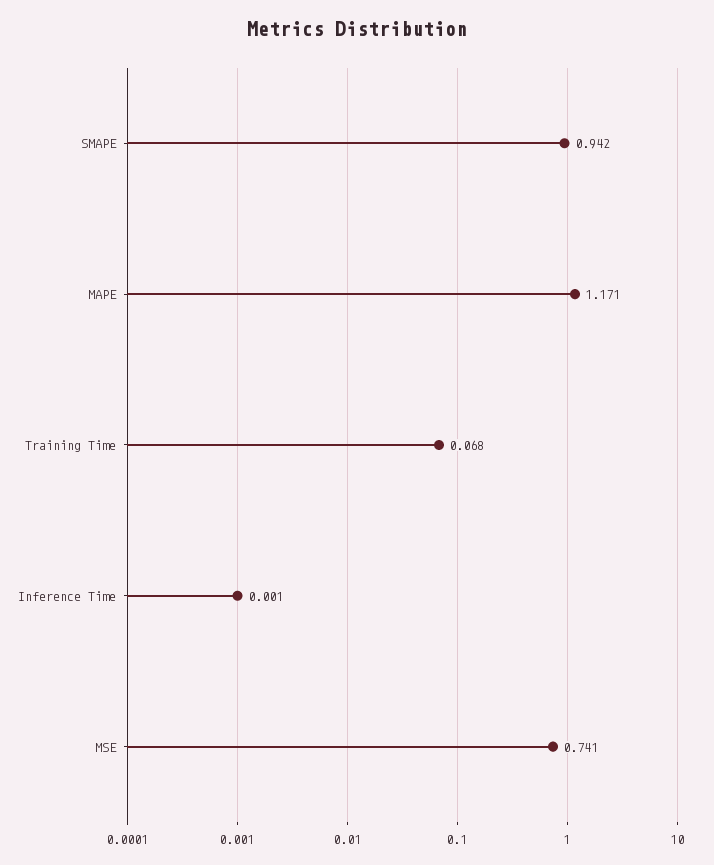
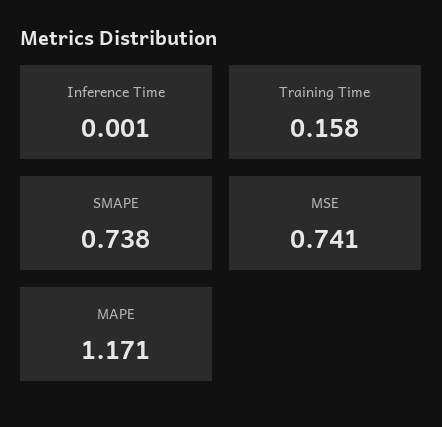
  {
-   "SMAPE": 0.942,
+   "SMAPE": 0.738,
    "MAPE": 1.171,
-   "Training Time": 0.068,
+   "Training Time": 0.158,
    "Inference Time": 0.001,
    "MSE": 0.741
  }

